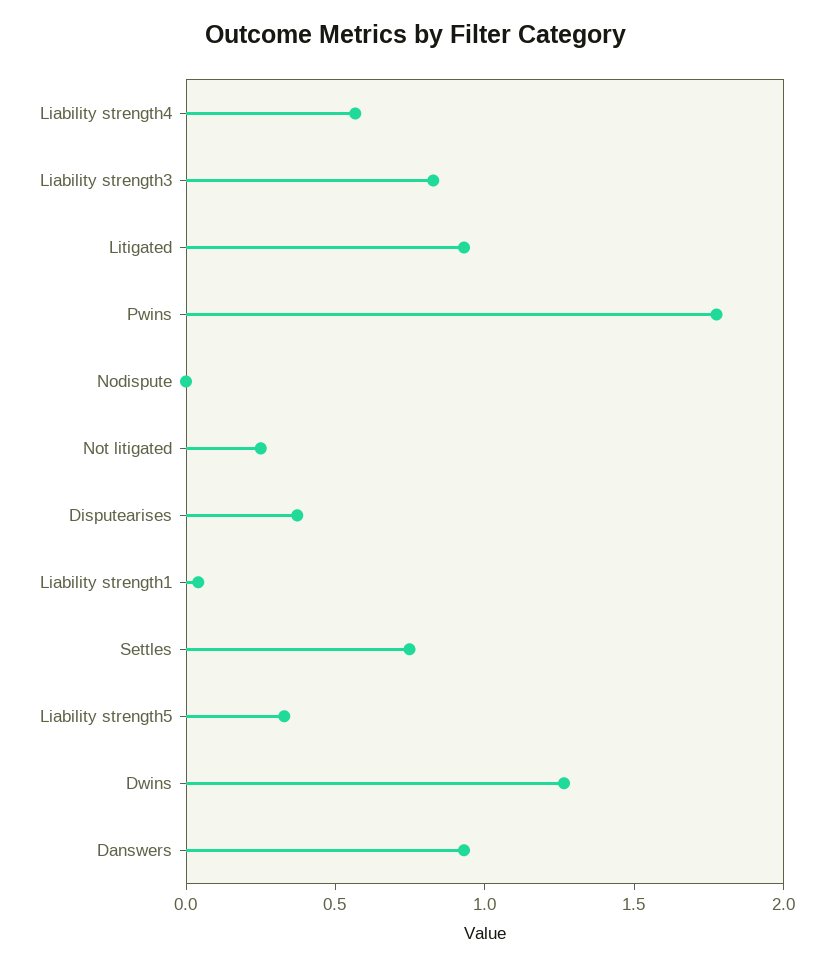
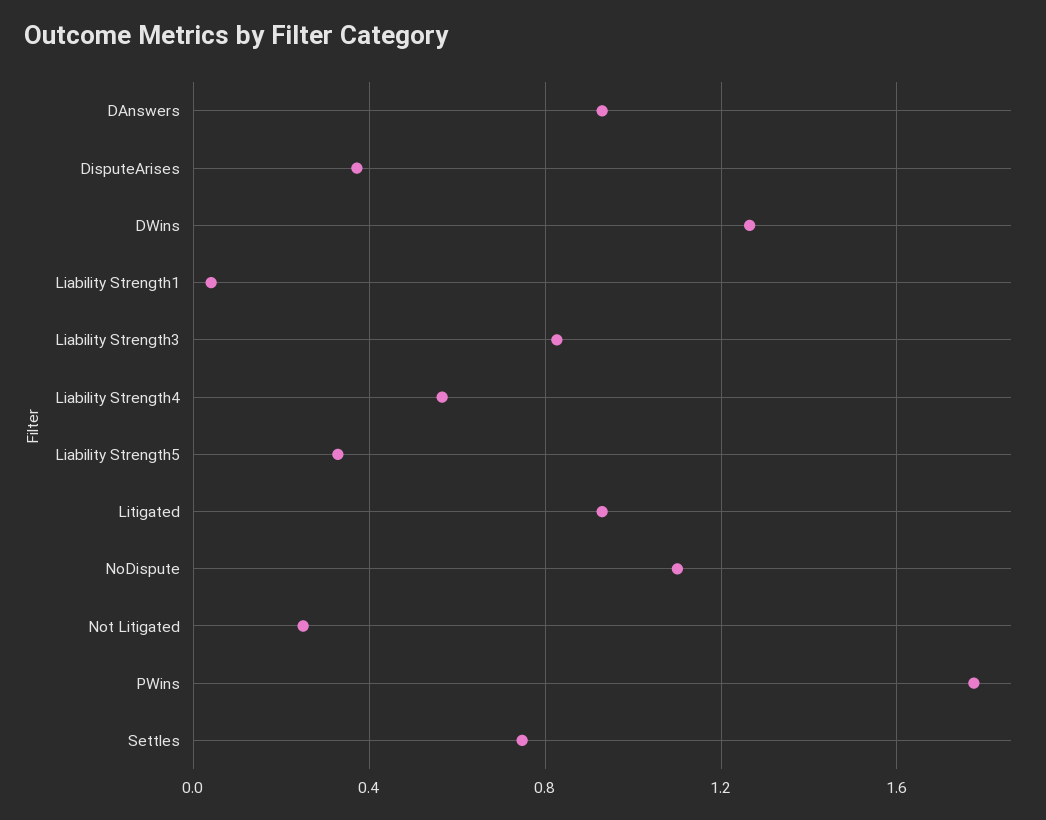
  {
    "Liability strength4": 0.55,
    "Liability strength3": 0.85,
    "Litigated": 0.95,
    "Pwins": 1.8,
-   "Nodispute": 0,
+   "Nodispute": 1.1,
    "Not litigated": 0.25,
    "Disputearises": 0.35,
    "Liability strength1": 0.05,
    "Settles": 0.75,
    "Liability strength5": 0.35,
    "Dwins": 1.25,
    "Danswers": 0.95
  }

